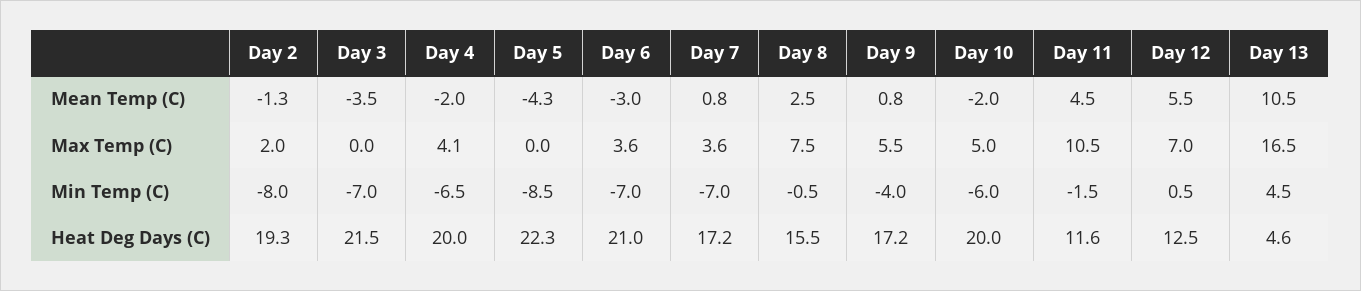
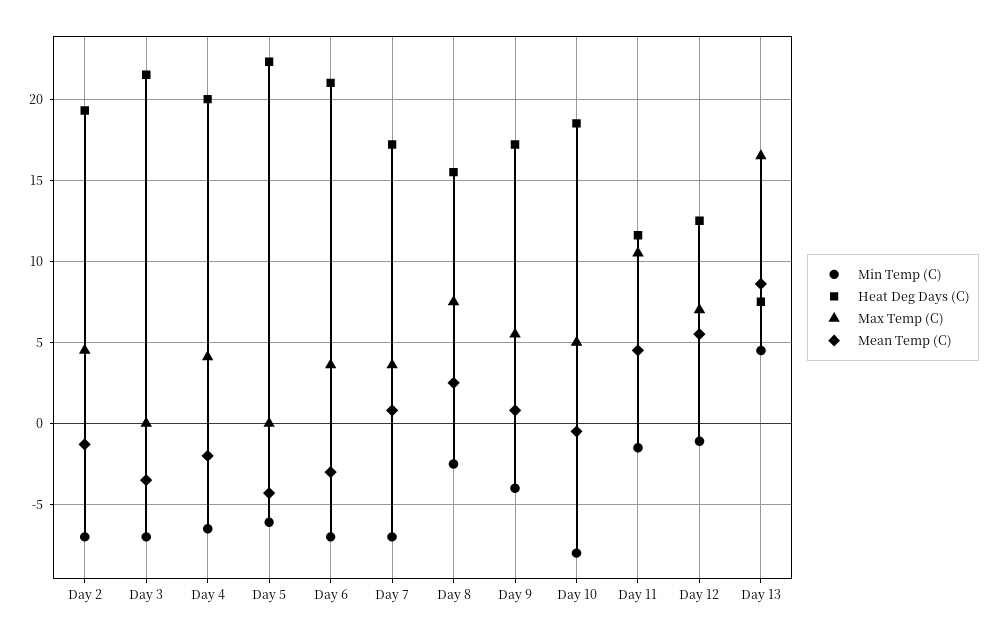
  {
    "Mean Temp (C)": {
      "Day 2": -1.3,
      "Day 3": -3.5,
      "Day 4": -2,
      "Day 5": -4.3,
      "Day 6": -3,
      "Day 7": 0.8,
      "Day 8": 2.5,
      "Day 9": 0.8,
-     "Day 10": -2,
+     "Day 10": -0.5,
      "Day 11": 4.5,
      "Day 12": 5.5,
-     "Day 13": 10.5
+     "Day 13": 8.5
    },
    "Max Temp (C)": {
-     "Day 2": 2,
+     "Day 2": 4.5,
      "Day 3": 0,
      "Day 4": 4.1,
      "Day 5": 0,
      "Day 6": 3.6,
      "Day 7": 3.6,
      "Day 8": 7.5,
      "Day 9": 5.5,
      "Day 10": 5,
      "Day 11": 10.5,
      "Day 12": 7,
      "Day 13": 16.5
    },
    "Min Temp (C)": {
-     "Day 2": -8,
+     "Day 2": -7,
      "Day 3": -7,
      "Day 4": -6.5,
-     "Day 5": -8.5,
+     "Day 5": -6,
      "Day 6": -7,
      "Day 7": -7,
-     "Day 8": -0.5,
+     "Day 8": -2.5,
      "Day 9": -4,
-     "Day 10": -6,
+     "Day 10": -8,
      "Day 11": -1.5,
-     "Day 12": 0.5,
+     "Day 12": -1,
      "Day 13": 4.5
    },
    "Heat Deg Days (C)": {
      "Day 2": 19.3,
      "Day 3": 21.5,
      "Day 4": 20,
      "Day 5": 22.3,
      "Day 6": 21,
      "Day 7": 17.2,
      "Day 8": 15.5,
      "Day 9": 17.2,
-     "Day 10": 20,
+     "Day 10": 18.5,
      "Day 11": 11.6,
      "Day 12": 12.5,
-     "Day 13": 4.6
+     "Day 13": 7.5
    }
  }

